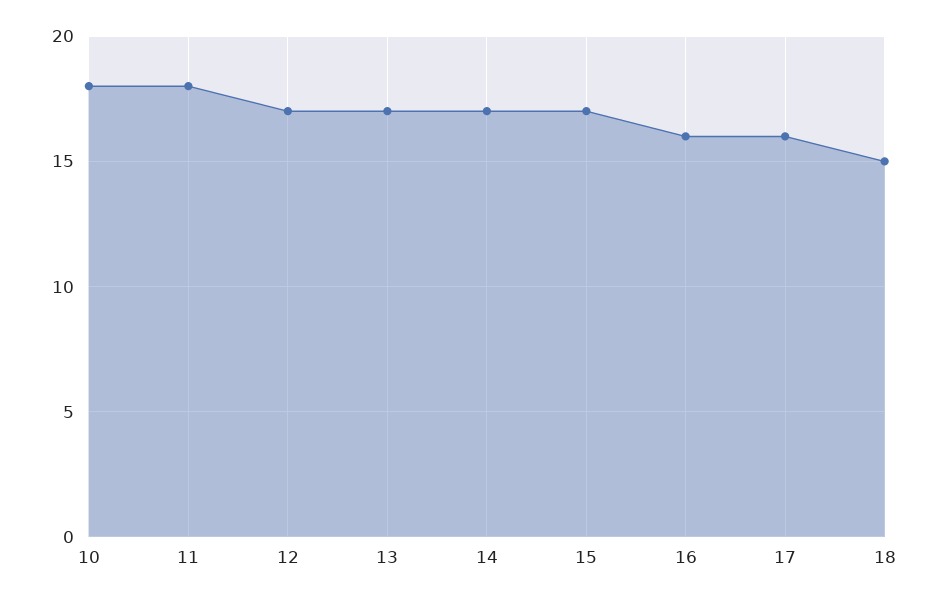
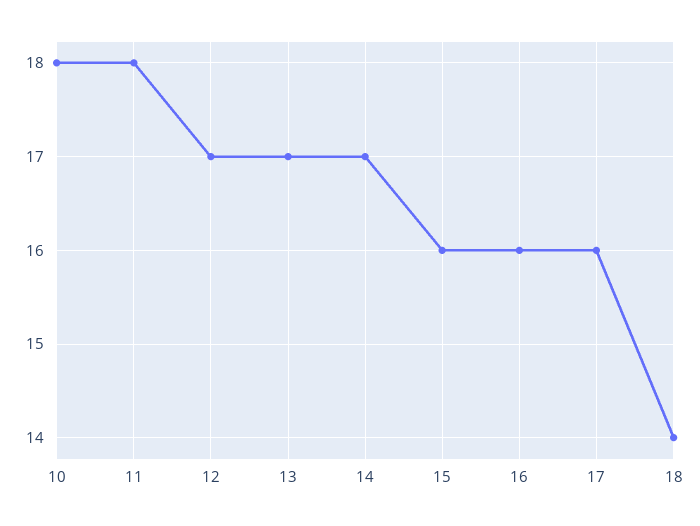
  {
    "10": 18,
    "11": 18,
    "12": 17,
    "13": 17,
    "14": 17,
-   "15": 17,
+   "15": 16,
    "16": 16,
    "17": 16,
-   "18": 15
+   "18": 14
  }

